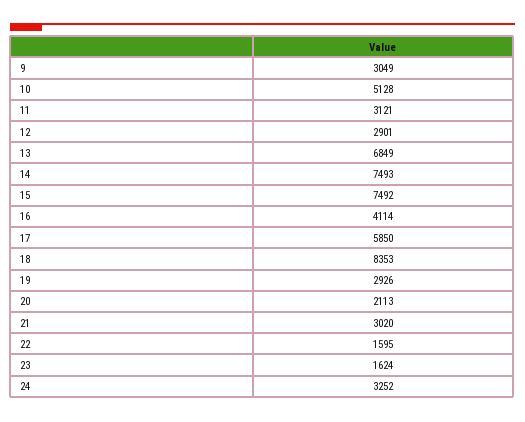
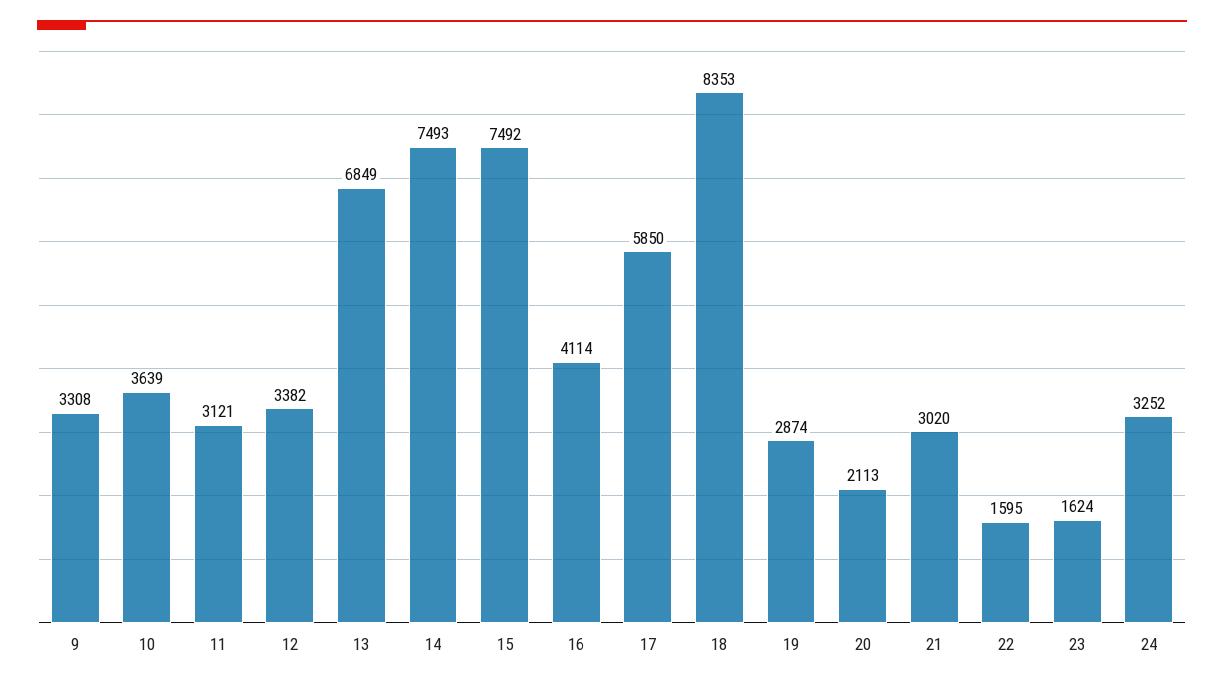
  {
-   "9": 3049,
+   "9": 3308,
-   "10": 5128,
+   "10": 3639,
    "11": 3121,
-   "12": 2901,
+   "12": 3382,
    "13": 6849,
    "14": 7493,
    "15": 7492,
    "16": 4114,
    "17": 5850,
    "18": 8353,
-   "19": 2926,
+   "19": 2874,
    "20": 2113,
    "21": 3020,
    "22": 1595,
    "23": 1624,
    "24": 3252
  }

